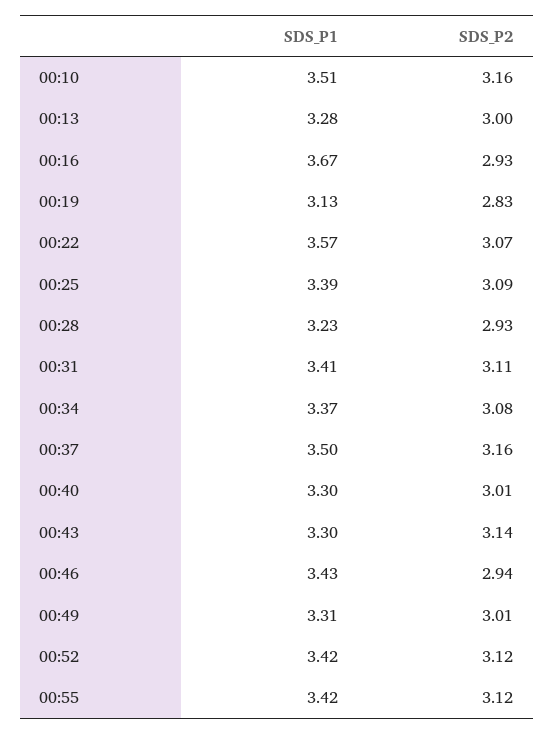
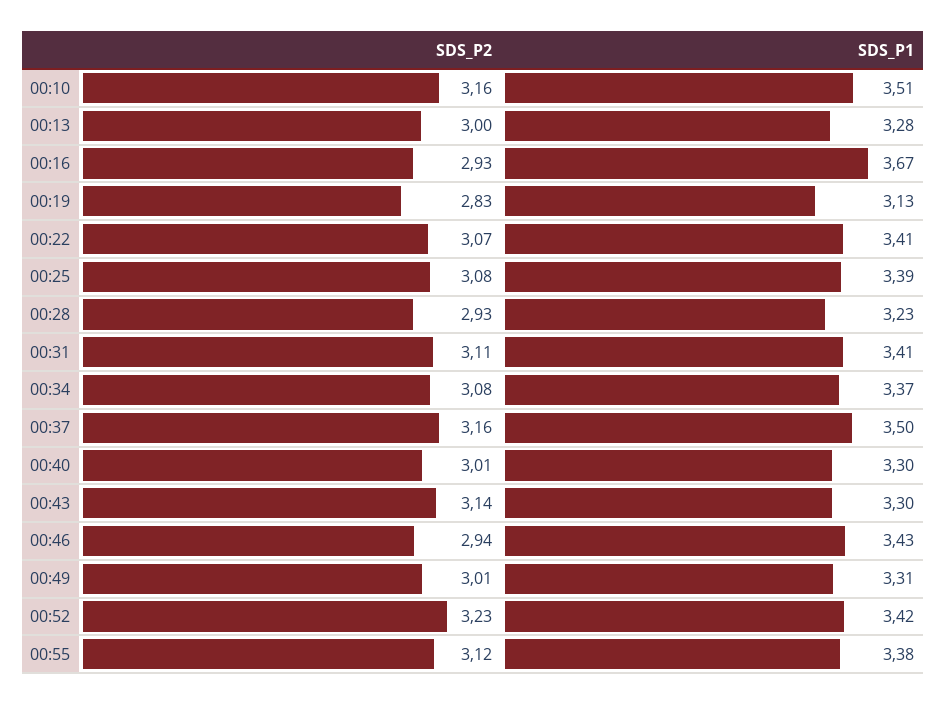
  {
    "SDS_P1": {
      "00:10": 3.51,
      "00:13": 3.28,
      "00:16": 3.67,
      "00:19": 3.13,
-     "00:22": 3.57,
+     "00:22": 3.41,
      "00:25": 3.39,
      "00:28": 3.23,
      "00:31": 3.41,
      "00:34": 3.37,
      "00:37": 3.5,
      "00:40": 3.3,
      "00:43": 3.3,
      "00:46": 3.43,
      "00:49": 3.31,
      "00:52": 3.42,
-     "00:55": 3.42
+     "00:55": 3.38
    },
    "SDS_P2": {
      "00:10": 3.16,
      "00:13": 3,
      "00:16": 2.93,
      "00:19": 2.83,
      "00:22": 3.07,
-     "00:25": 3.09,
+     "00:25": 3.08,
      "00:28": 2.93,
      "00:31": 3.11,
      "00:34": 3.08,
      "00:37": 3.16,
      "00:40": 3.01,
      "00:43": 3.14,
      "00:46": 2.94,
      "00:49": 3.01,
-     "00:52": 3.12,
+     "00:52": 3.23,
      "00:55": 3.12
    }
  }

